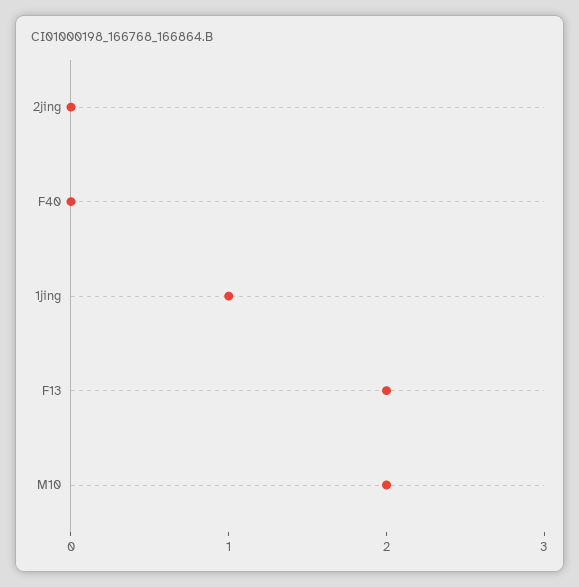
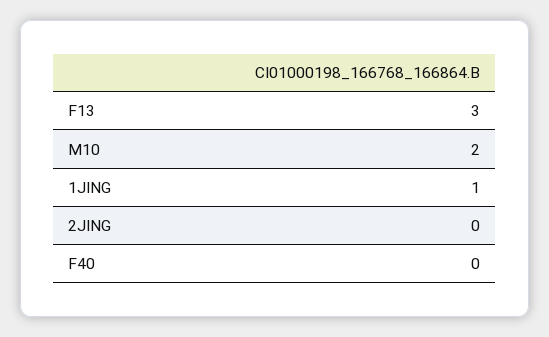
  {
    "2jing": 0,
    "F40": 0,
    "1jing": 1,
-   "F13": 2,
+   "F13": 3,
    "M10": 2
  }

